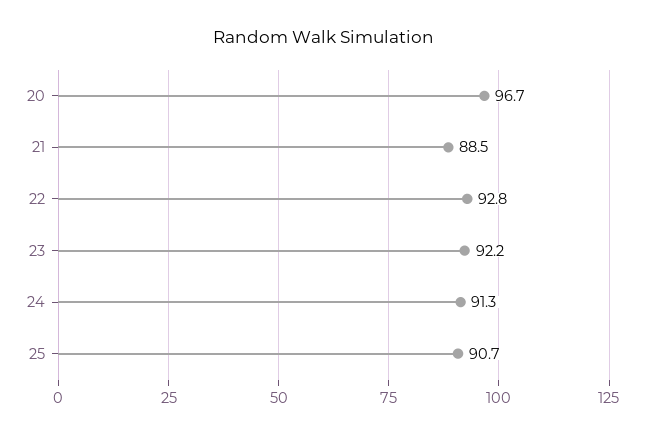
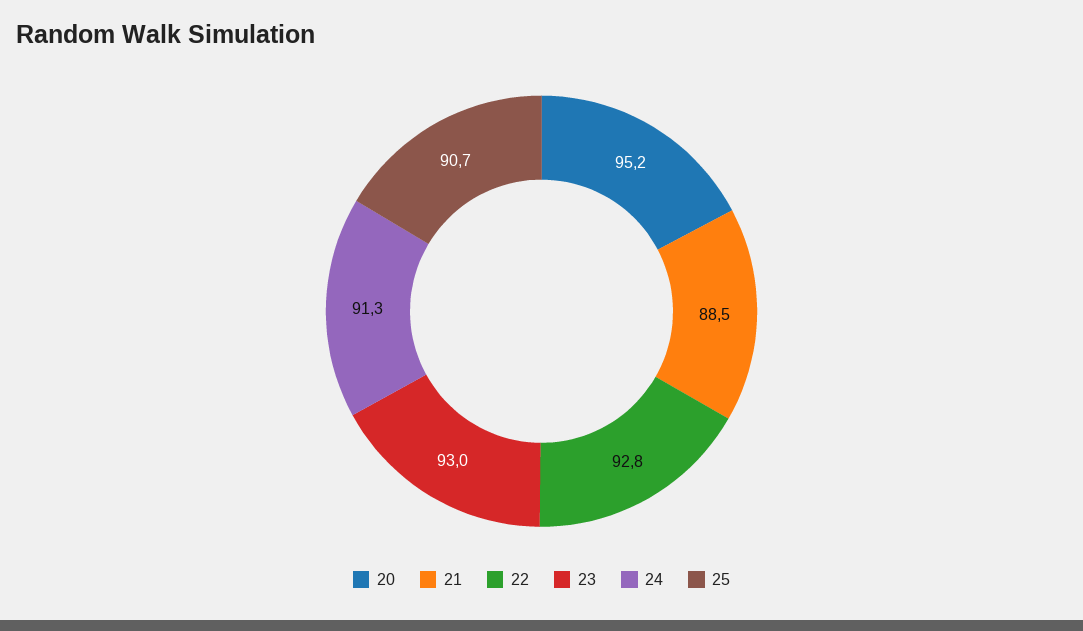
  {
-   "20": 96.7,
+   "20": 95.2,
    "21": 88.5,
    "22": 92.8,
-   "23": 92.2,
+   "23": 93,
    "24": 91.3,
    "25": 90.7
  }

